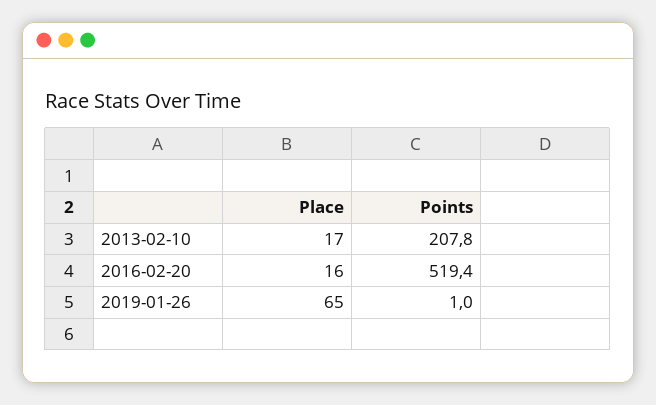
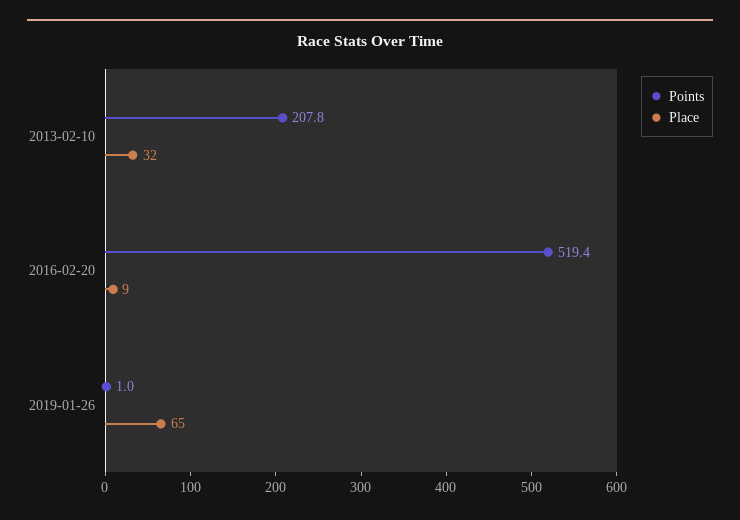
  {
    "Place": {
-     "2013-02-10": 17,
+     "2013-02-10": 32,
-     "2016-02-20": 16,
+     "2016-02-20": 9,
      "2019-01-26": 65
    },
    "Points": {
      "2013-02-10": 207.8,
      "2016-02-20": 519.4,
      "2019-01-26": 1
    }
  }

